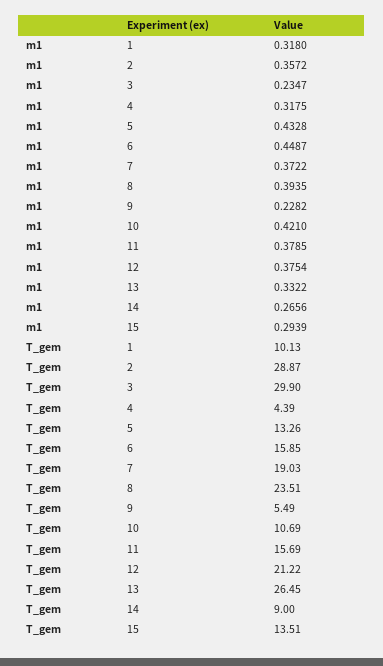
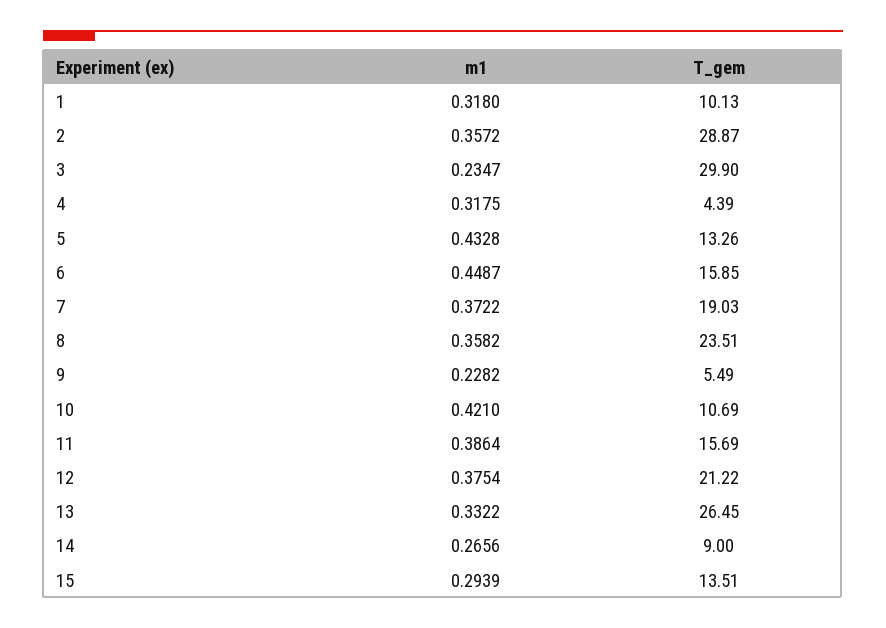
  {
    "m1": {
      "1": 0.318,
      "2": 0.3572,
      "3": 0.2347,
      "4": 0.3175,
      "5": 0.4328,
      "6": 0.4487,
      "7": 0.3722,
-     "8": 0.3935,
+     "8": 0.3582,
      "9": 0.2282,
      "10": 0.421,
-     "11": 0.3785,
+     "11": 0.3864,
      "12": 0.3754,
      "13": 0.3322,
      "14": 0.2656,
      "15": 0.2939
    },
    "T_gem": {
      "1": 10.13,
      "2": 28.87,
      "3": 29.9,
      "4": 4.39,
      "5": 13.26,
      "6": 15.85,
      "7": 19.03,
      "8": 23.51,
      "9": 5.49,
      "10": 10.69,
      "11": 15.69,
      "12": 21.22,
      "13": 26.45,
      "14": 9,
      "15": 13.51
    }
  }

